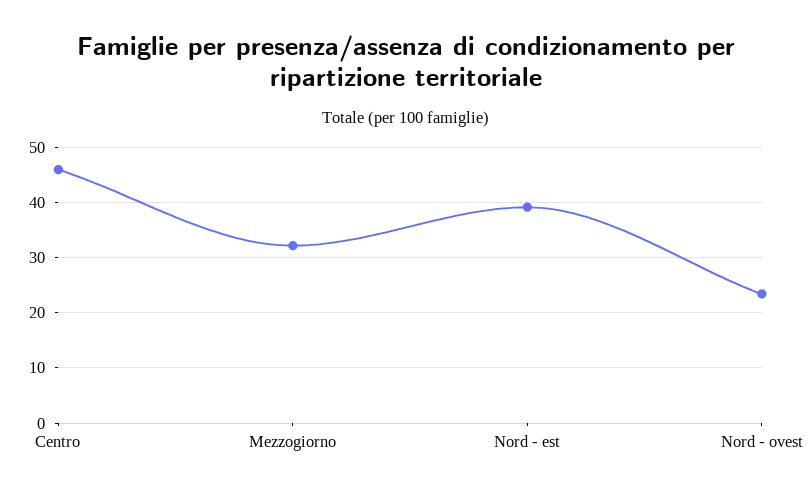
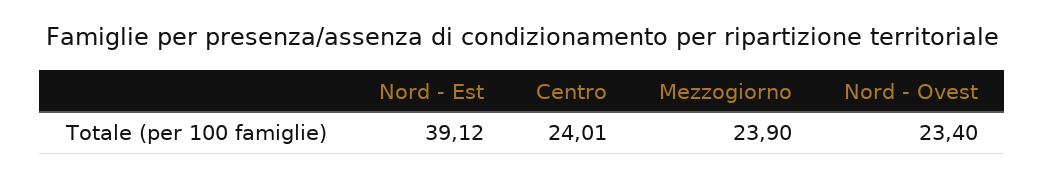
  {
-   "Centro": 46,
+   "Centro": 24.01,
-   "Mezzogiorno": 32,
+   "Mezzogiorno": 23.9,
    "Nord - est": 39.12,
    "Nord - ovest": 23.4
  }

